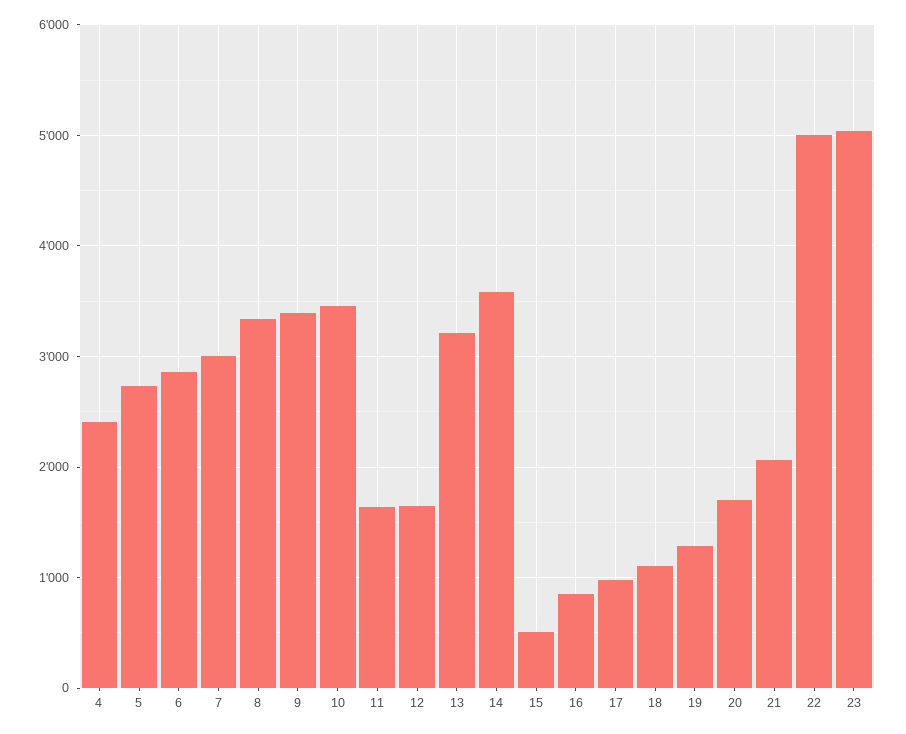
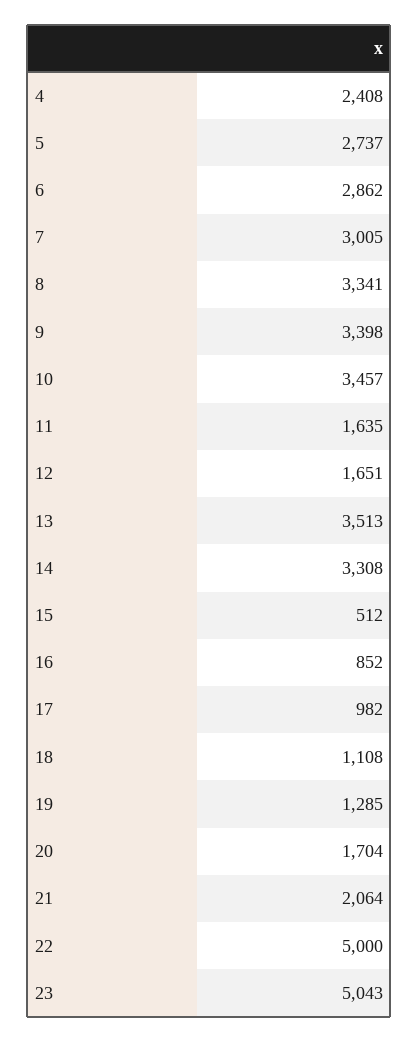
  {
    "4": 2408,
    "5": 2737,
    "6": 2862,
    "7": 3005,
    "8": 3341,
    "9": 3398,
    "10": 3457,
    "11": 1635,
    "12": 1651,
-   "13": 3200,
+   "13": 3513,
-   "14": 3600,
+   "14": 3308,
    "15": 512,
    "16": 852,
    "17": 982,
    "18": 1108,
    "19": 1285,
    "20": 1704,
    "21": 2064,
    "22": 5000,
    "23": 5043
  }

